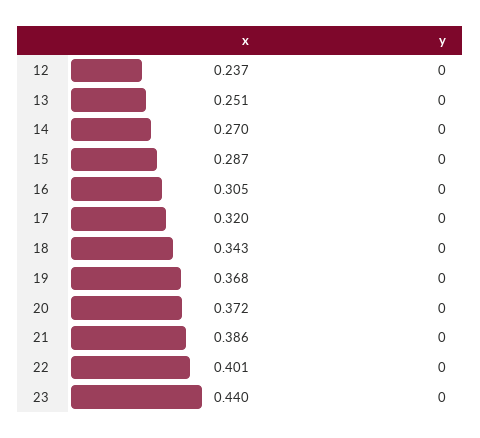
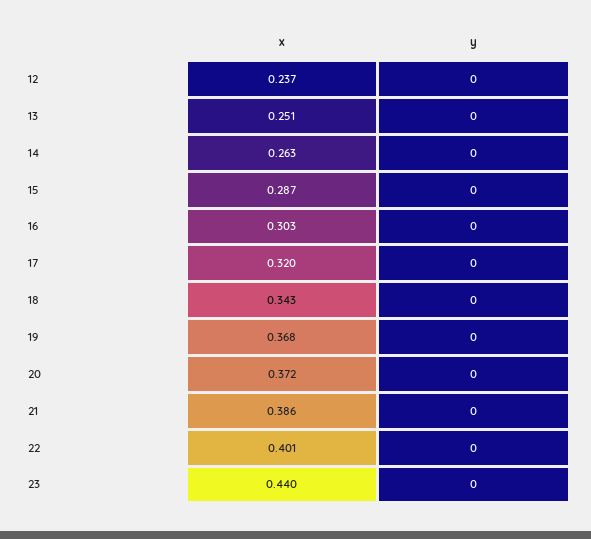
  {
    "x": {
      "12": 0.237,
      "13": 0.251,
-     "14": 0.27,
+     "14": 0.263,
      "15": 0.287,
-     "16": 0.305,
+     "16": 0.303,
      "17": 0.32,
      "18": 0.343,
      "19": 0.368,
      "20": 0.372,
      "21": 0.386,
      "22": 0.401,
      "23": 0.44
    },
    "y": {
      "12": 0,
      "13": 0,
      "14": 0,
      "15": 0,
      "16": 0,
      "17": 0,
      "18": 0,
      "19": 0,
      "20": 0,
      "21": 0,
      "22": 0,
      "23": 0
    }
  }

